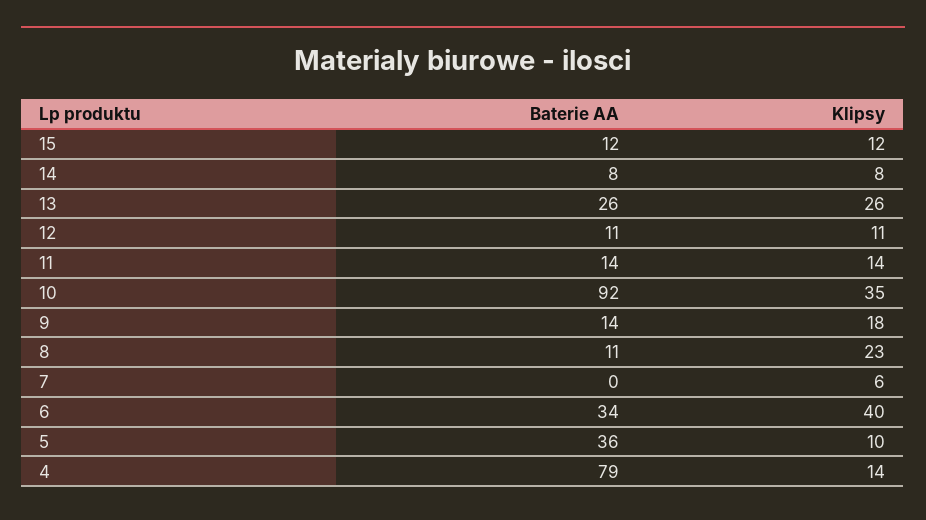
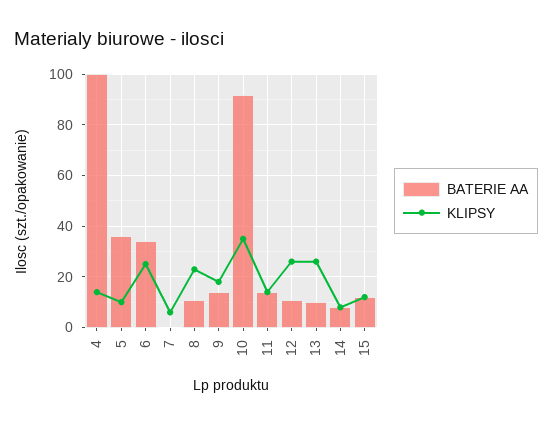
  {
    "Baterie AA": {
      "15": 12,
      "14": 8,
-     "13": 26,
+     "13": 10,
      "12": 11,
      "11": 14,
      "10": 92,
      "9": 14,
      "8": 11,
      "7": 0,
      "6": 34,
      "5": 36,
-     "4": 79
+     "4": 100
    },
    "Klipsy": {
      "15": 12,
      "14": 8,
      "13": 26,
-     "12": 11,
+     "12": 25,
      "11": 14,
      "10": 35,
      "9": 18,
      "8": 23,
      "7": 6,
-     "6": 40,
+     "6": 25,
      "5": 10,
      "4": 14
    }
  }

